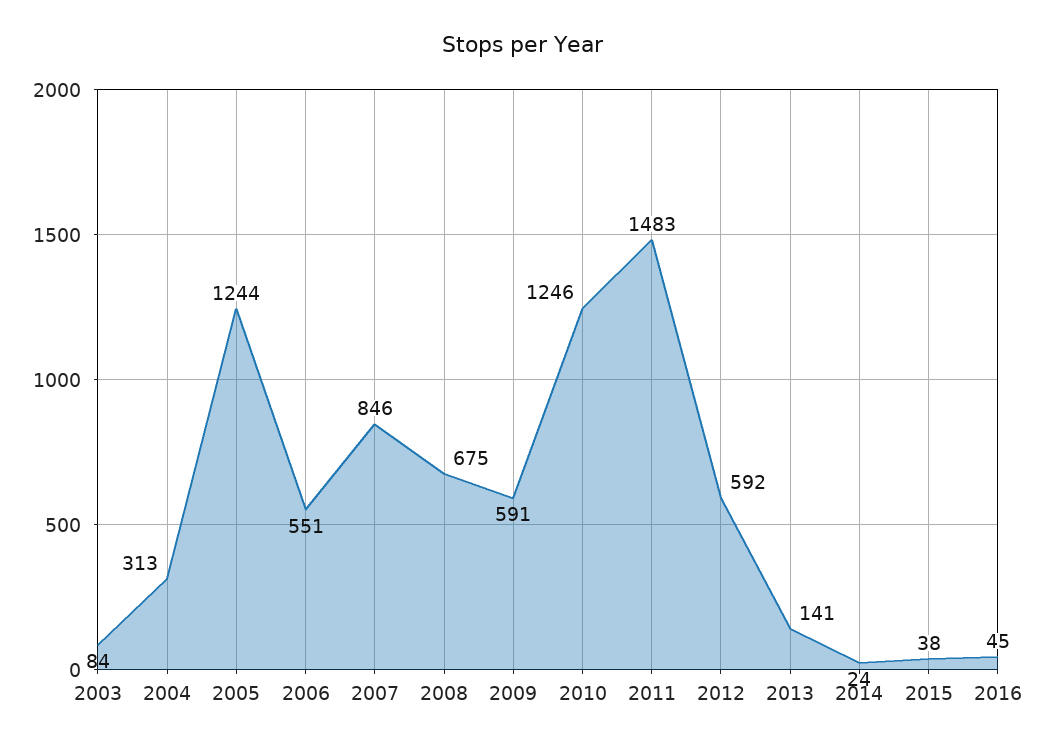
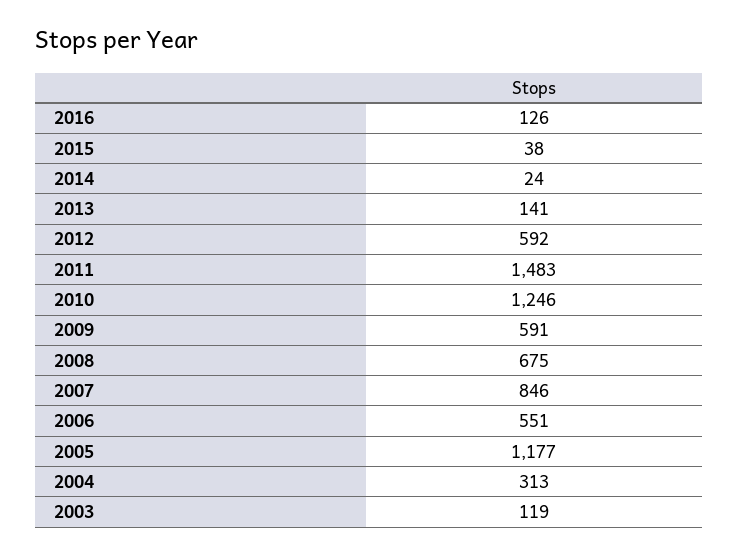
  {
-   "2003": 84,
+   "2003": 119,
    "2004": 313,
-   "2005": 1244,
+   "2005": 1177,
    "2006": 551,
    "2007": 846,
    "2008": 675,
    "2009": 591,
    "2010": 1246,
    "2011": 1483,
    "2012": 592,
    "2013": 141,
    "2014": 24,
    "2015": 38,
-   "2016": 45
+   "2016": 126
  }

